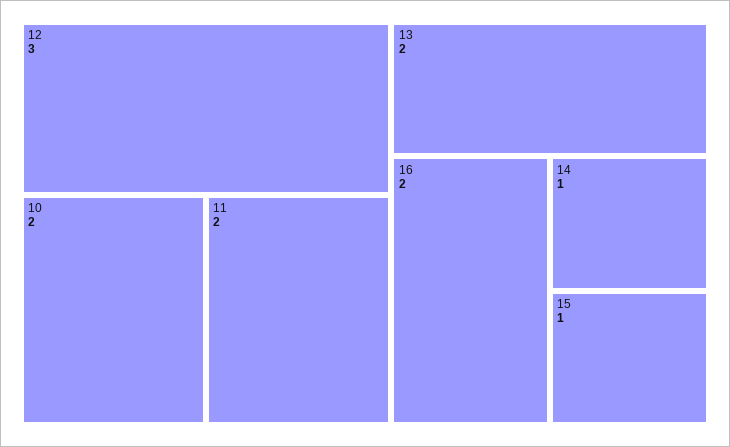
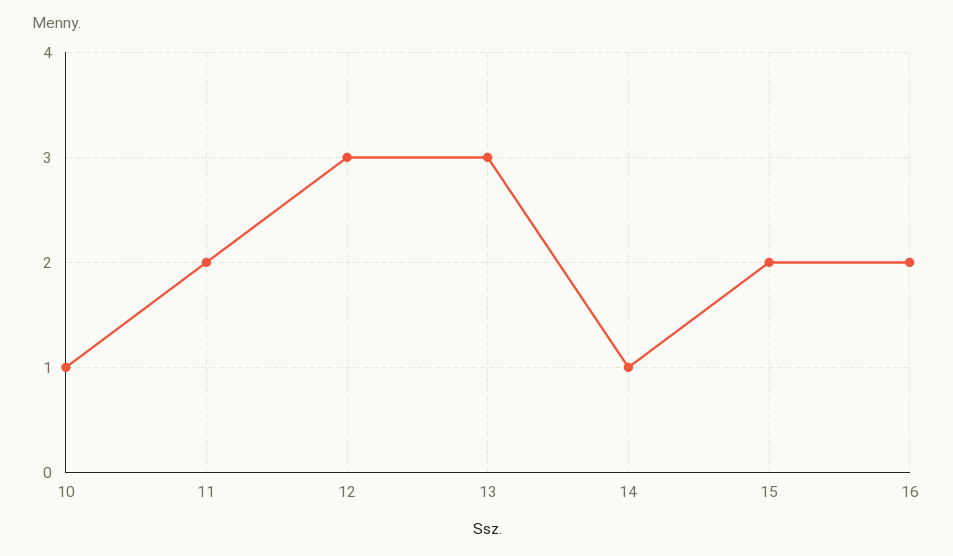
  {
    "12": 3,
-   "10": 2,
+   "10": 1,
    "11": 2,
-   "13": 2,
+   "13": 3,
    "16": 2,
    "14": 1,
-   "15": 1
+   "15": 2
  }

